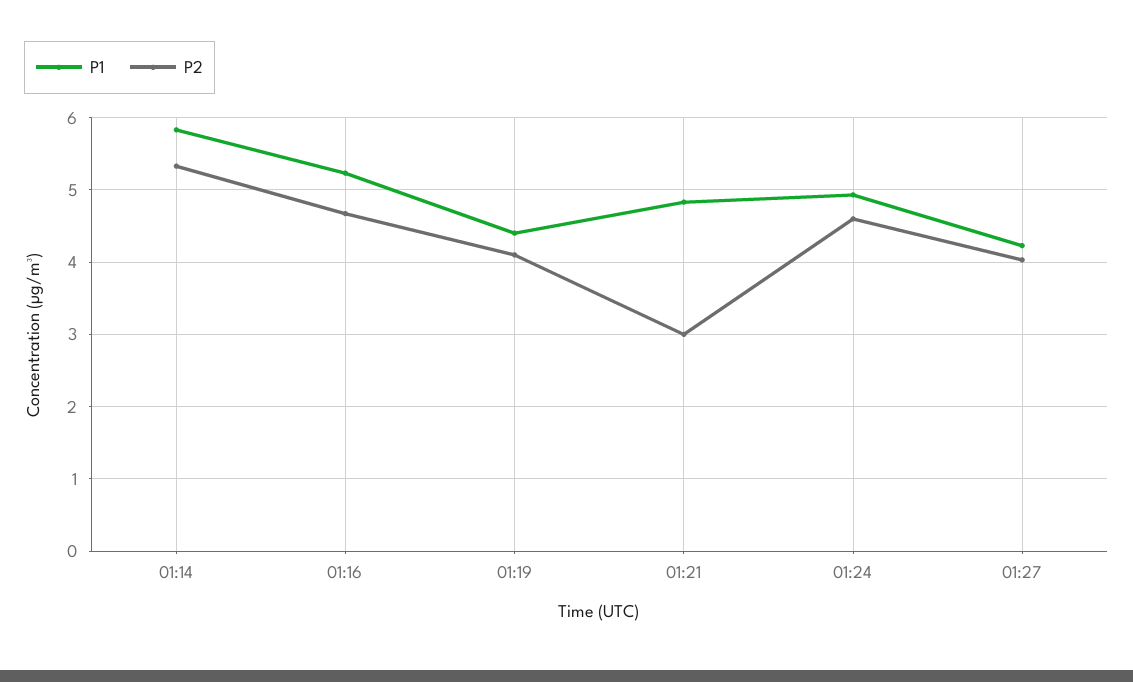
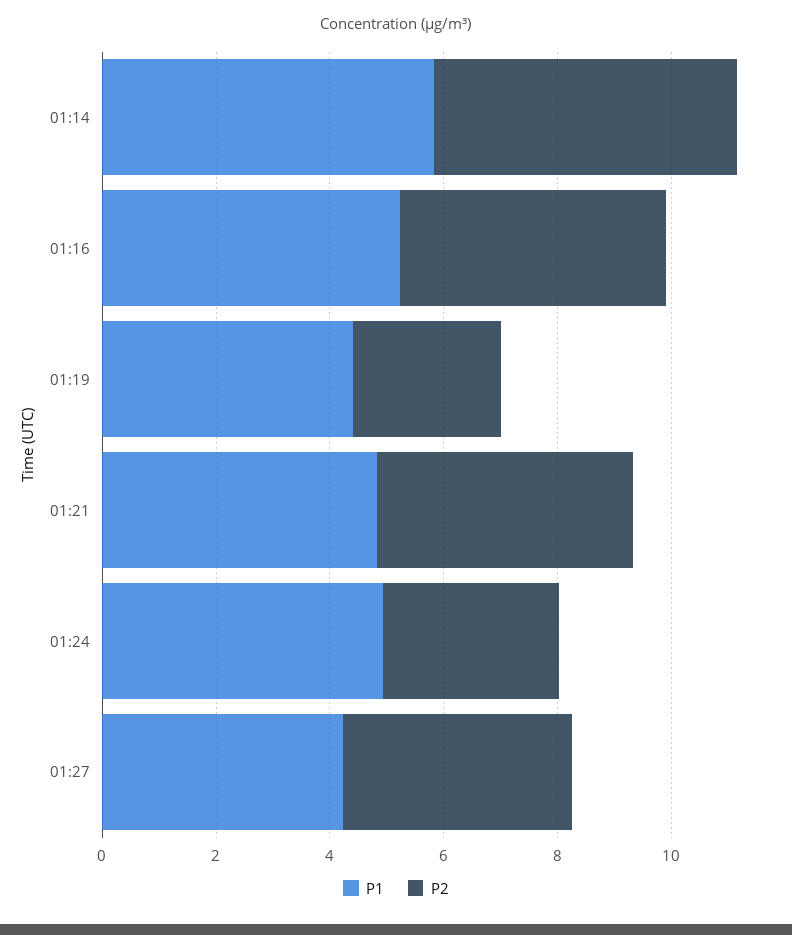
  {
    "P1": {
      "01:14": 5.8,
      "01:16": 5.2,
      "01:19": 4.4,
      "01:21": 4.8,
      "01:24": 4.9,
      "01:27": 4.2
    },
    "P2": {
      "01:14": 5.3,
      "01:16": 4.7,
-     "01:19": 4.1,
+     "01:19": 2.5,
-     "01:21": 3,
+     "01:21": 4.5,
-     "01:24": 4.6,
+     "01:24": 3,
      "01:27": 4
    }
  }

